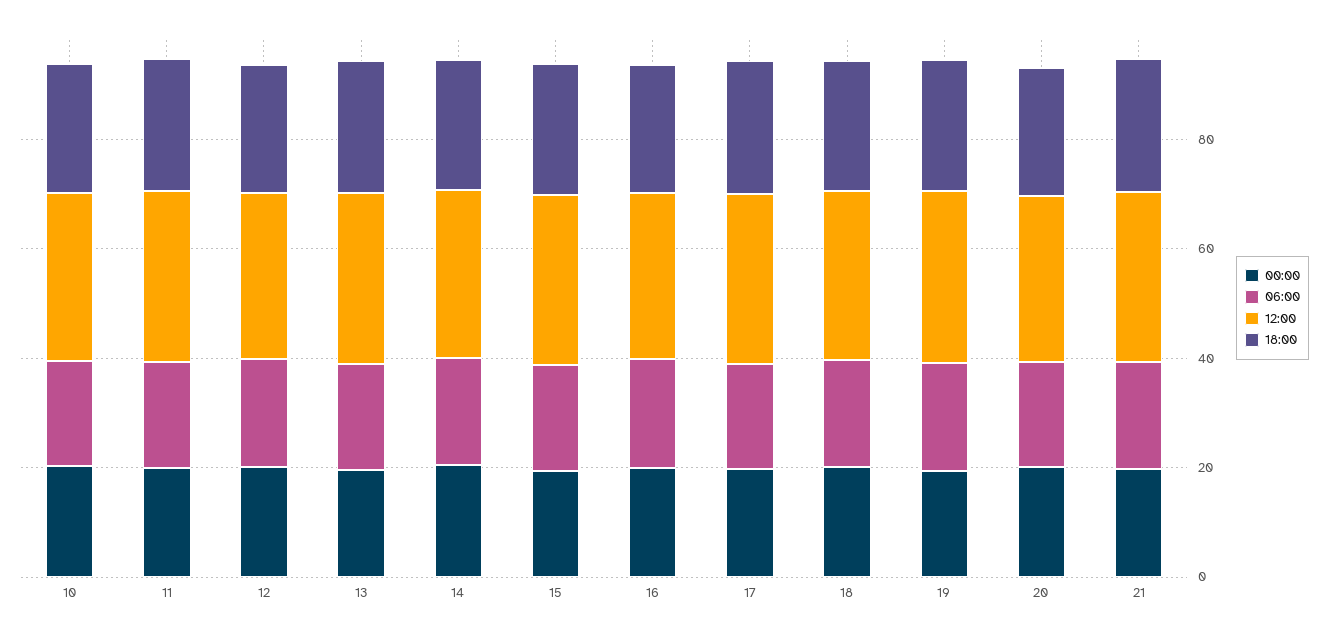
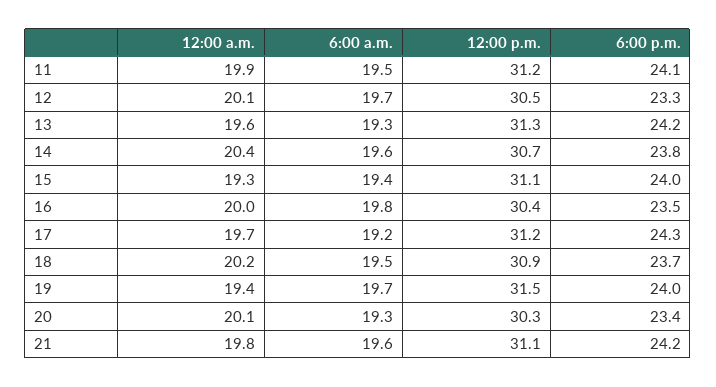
  {
    "00:00": {
-     "10": 20,
      "11": 19.9,
      "12": 20.1,
      "13": 19.6,
      "14": 20.4,
      "15": 19.3,
      "16": 20,
      "17": 19.7,
      "18": 20.2,
      "19": 19.4,
      "20": 20.1,
      "21": 19.8
    },
    "06:00": {
-     "10": 20,
      "11": 19.5,
      "12": 19.7,
      "13": 19.3,
      "14": 19.6,
      "15": 19.4,
      "16": 19.8,
      "17": 19.2,
      "18": 19.5,
      "19": 19.7,
      "20": 19.3,
      "21": 19.6
    },
    "12:00": {
-     "10": 30,
      "11": 31.2,
      "12": 30.5,
      "13": 31.3,
      "14": 30.7,
      "15": 31.1,
      "16": 30.4,
      "17": 31.2,
      "18": 30.9,
      "19": 31.5,
      "20": 30.3,
      "21": 31.1
    },
    "18:00": {
-     "10": 25,
      "11": 24.1,
      "12": 23.3,
      "13": 24.2,
      "14": 23.8,
      "15": 24,
      "16": 23.5,
      "17": 24.3,
      "18": 23.7,
      "19": 24,
      "20": 23.4,
      "21": 24.2
    }
  }

